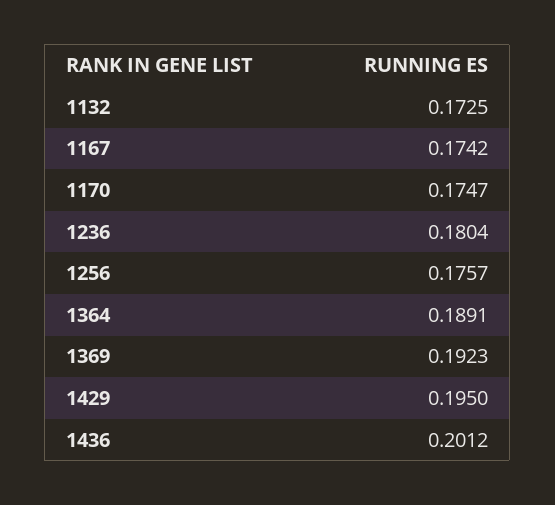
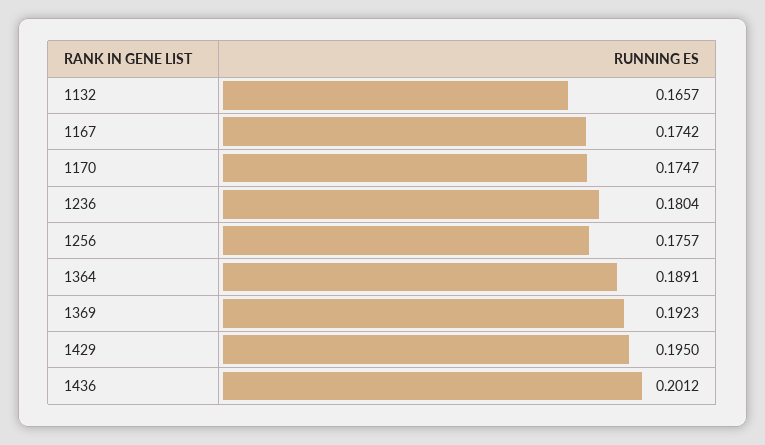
  {
-   "1132": 0.1725,
+   "1132": 0.1657,
    "1167": 0.1742,
    "1170": 0.1747,
    "1236": 0.1804,
    "1256": 0.1757,
    "1364": 0.1891,
    "1369": 0.1923,
    "1429": 0.195,
    "1436": 0.2012
  }

